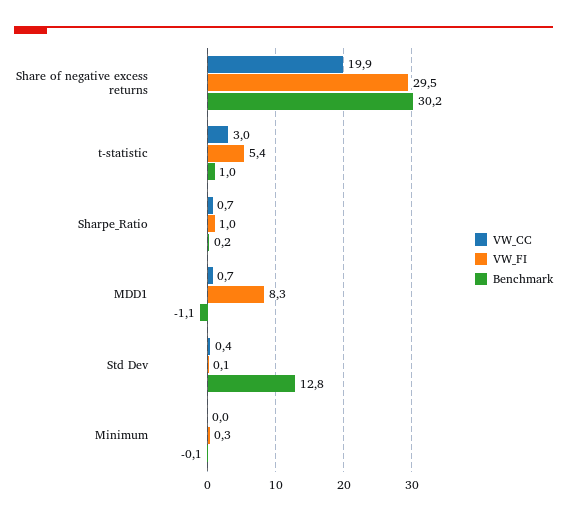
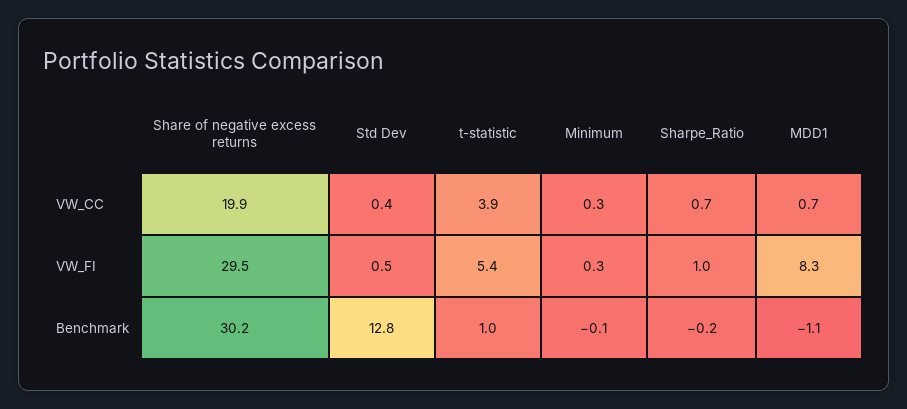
  {
    "VW_CC": {
      "Share of negative excess returns": 19.9,
-     "t-statistic": 3,
+     "t-statistic": 3.9,
      "Sharpe_Ratio": 0.7,
      "MDD1": 0.7,
      "Std Dev": 0.4,
-     "Minimum": 0
+     "Minimum": 0.3
    },
    "VW_FI": {
      "Share of negative excess returns": 29.5,
      "t-statistic": 5.4,
      "Sharpe_Ratio": 1,
      "MDD1": 8.3,
-     "Std Dev": 0.1,
+     "Std Dev": 0.5,
      "Minimum": 0.3
    },
    "Benchmark": {
      "Share of negative excess returns": 30.2,
      "t-statistic": 1,
-     "Sharpe_Ratio": 0.2,
+     "Sharpe_Ratio": -0.2,
      "MDD1": -1.1,
      "Std Dev": 12.8,
      "Minimum": -0.1
    }
  }

